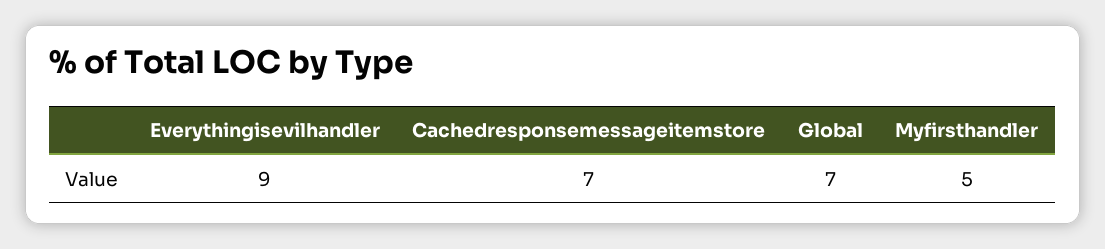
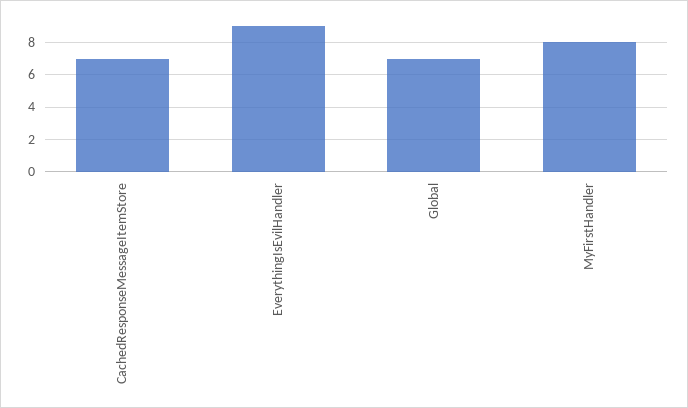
  {
    "Everythingisevilhandler": 9,
    "Cachedresponsemessageitemstore": 7,
    "Global": 7,
-   "Myfirsthandler": 5
+   "Myfirsthandler": 8
  }

